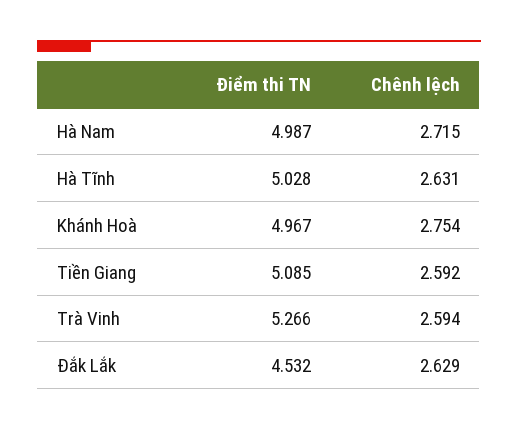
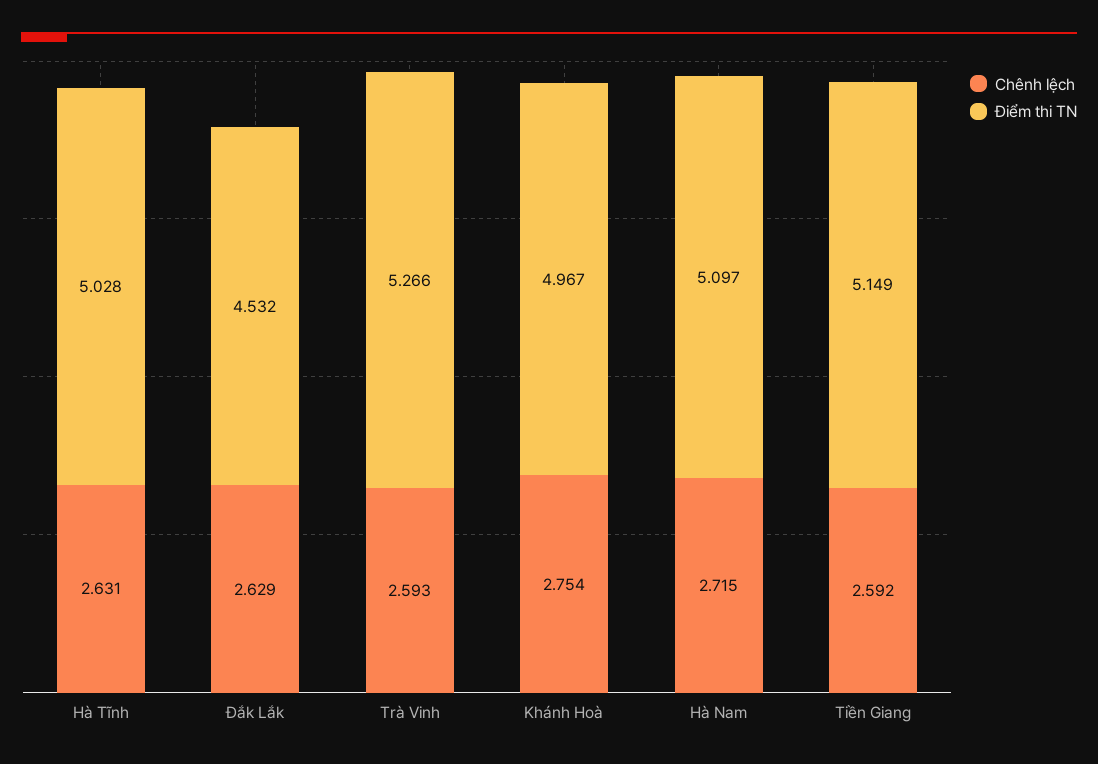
  {
    "Điểm thi TN": {
-     "Hà Nam": 4.987,
+     "Hà Nam": 5.097,
      "Hà Tĩnh": 5.028,
      "Khánh Hoà": 4.967,
-     "Tiền Giang": 5.085,
+     "Tiền Giang": 5.149,
      "Trà Vinh": 5.266,
      "Đắk Lắk": 4.532
    },
    "Chênh lệch": {
      "Hà Nam": 2.715,
      "Hà Tĩnh": 2.631,
      "Khánh Hoà": 2.754,
      "Tiền Giang": 2.592,
-     "Trà Vinh": 2.594,
+     "Trà Vinh": 2.593,
      "Đắk Lắk": 2.629
    }
  }

